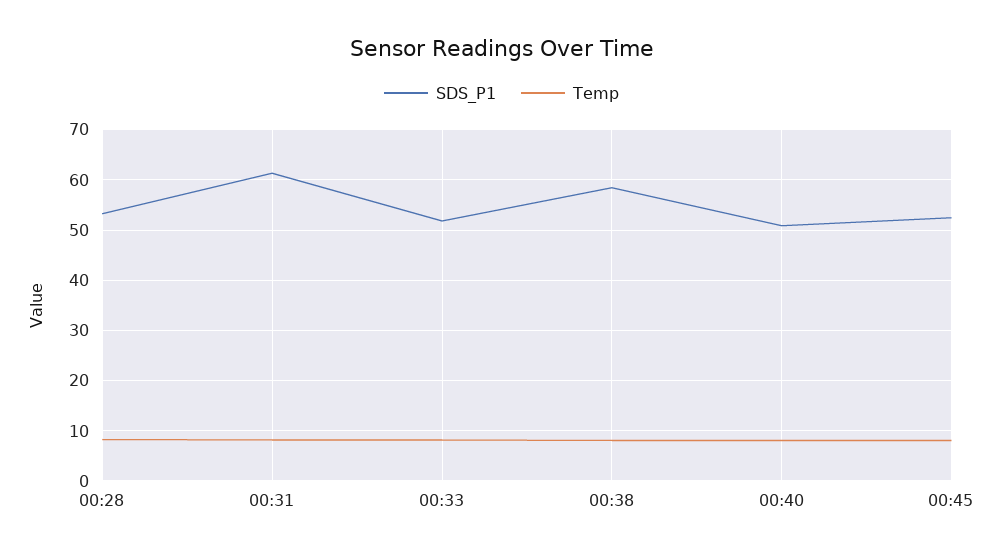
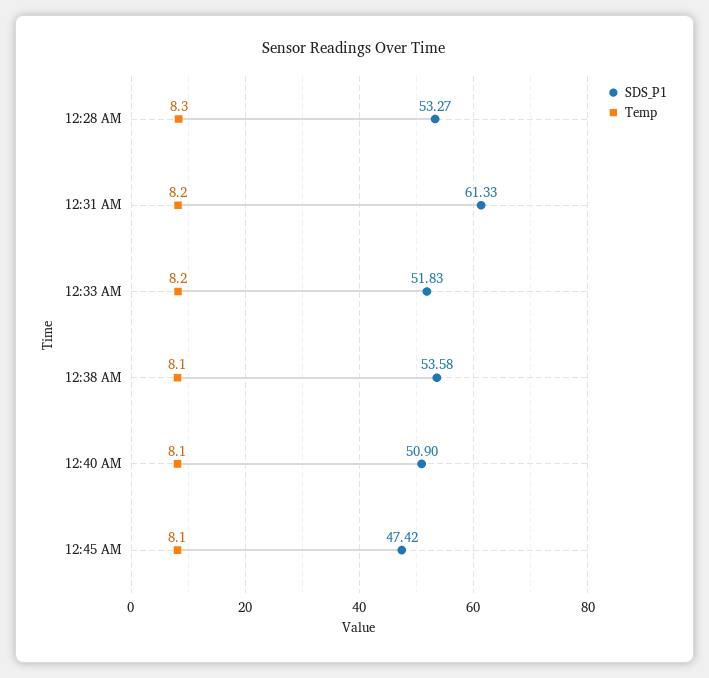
  {
    "SDS_P1": {
      "00:28": 53.27,
      "00:31": 61.33,
      "00:33": 51.83,
-     "00:38": 58,
+     "00:38": 53.58,
      "00:40": 50.9,
-     "00:45": 52
+     "00:45": 47.42
    },
    "Temp": {
      "00:28": 8.3,
      "00:31": 8.2,
      "00:33": 8.2,
      "00:38": 8.1,
      "00:40": 8.1,
      "00:45": 8.1
    }
  }

